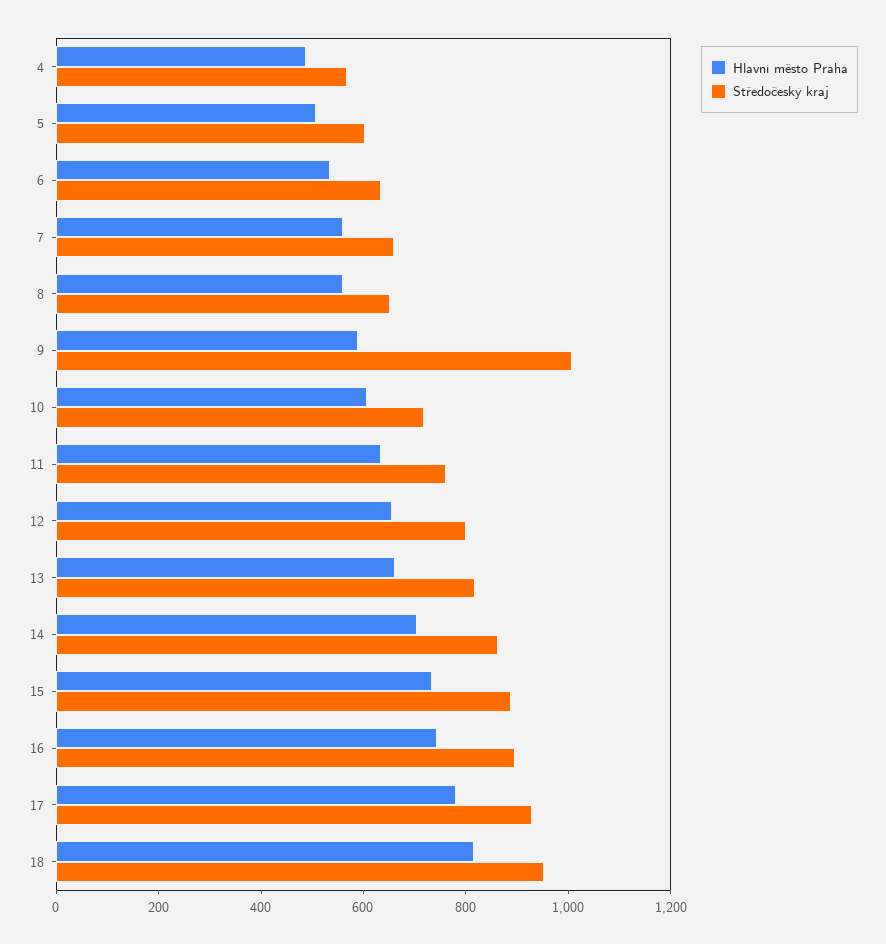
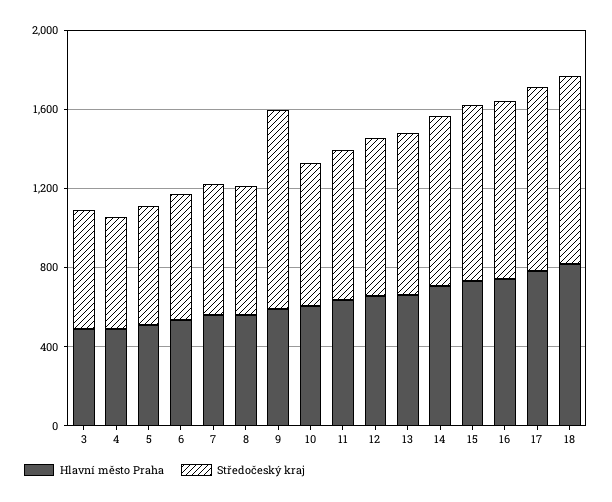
  {
    "Hlavní město Praha": {
      "4": 500,
      "5": 500,
      "6": 550,
      "7": 550,
      "8": 550,
      "9": 600,
      "10": 600,
      "11": 650,
      "12": 650,
      "13": 650,
      "14": 700,
      "15": 750,
      "16": 750,
      "17": 800,
-     "18": 800
+     "18": 800,
+     "3": 500
    },
    "Středočeský kraj": {
      "4": 550,
      "5": 600,
      "6": 650,
      "7": 650,
      "8": 650,
      "9": 1000,
      "10": 700,
      "11": 750,
      "12": 800,
      "13": 800,
      "14": 850,
      "15": 900,
      "16": 900,
      "17": 950,
-     "18": 950
+     "18": 950,
+     "3": 600
    }
  }

